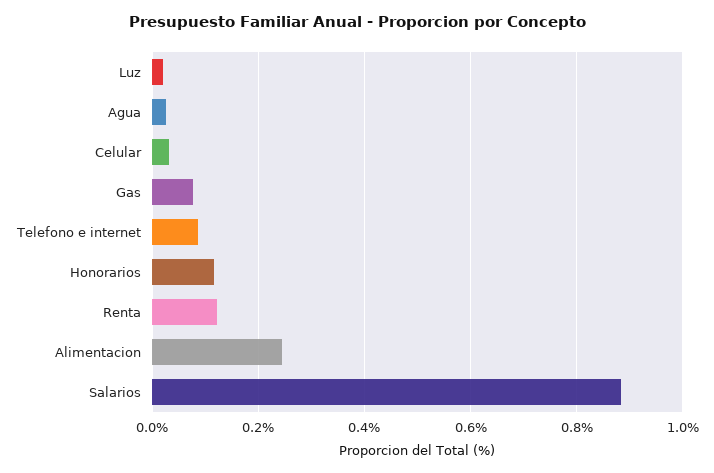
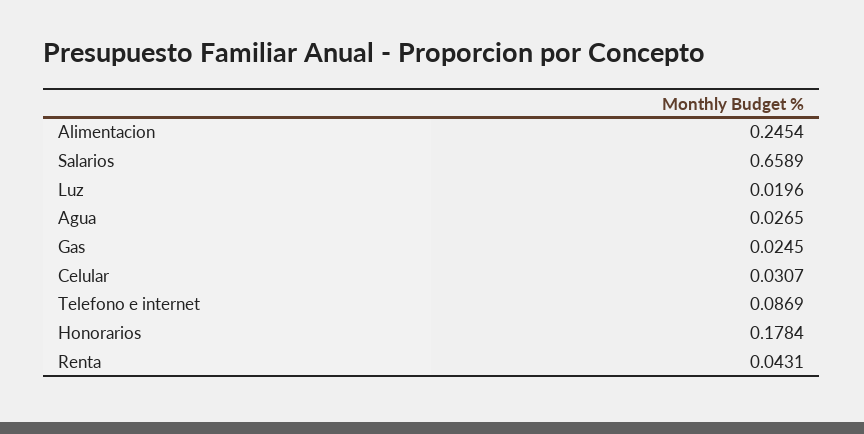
  {
    "Luz": 0.0196,
    "Agua": 0.0265,
    "Celular": 0.0307,
-   "Gas": 0.08,
+   "Gas": 0.0245,
    "Telefono e internet": 0.0869,
-   "Honorarios": 0.12,
+   "Honorarios": 0.1784,
-   "Renta": 0.12,
+   "Renta": 0.0431,
    "Alimentacion": 0.2454,
-   "Salarios": 0.88
+   "Salarios": 0.6589
  }

